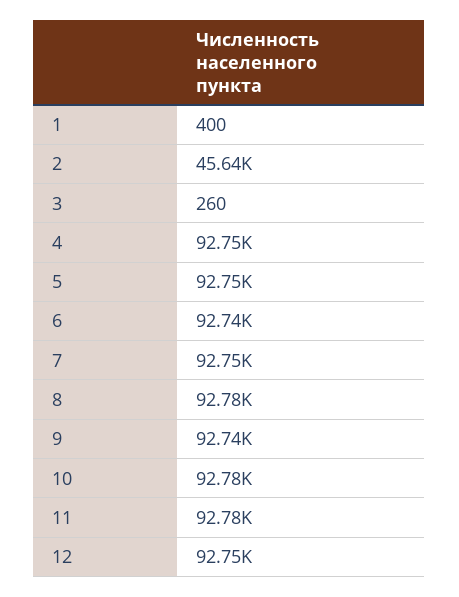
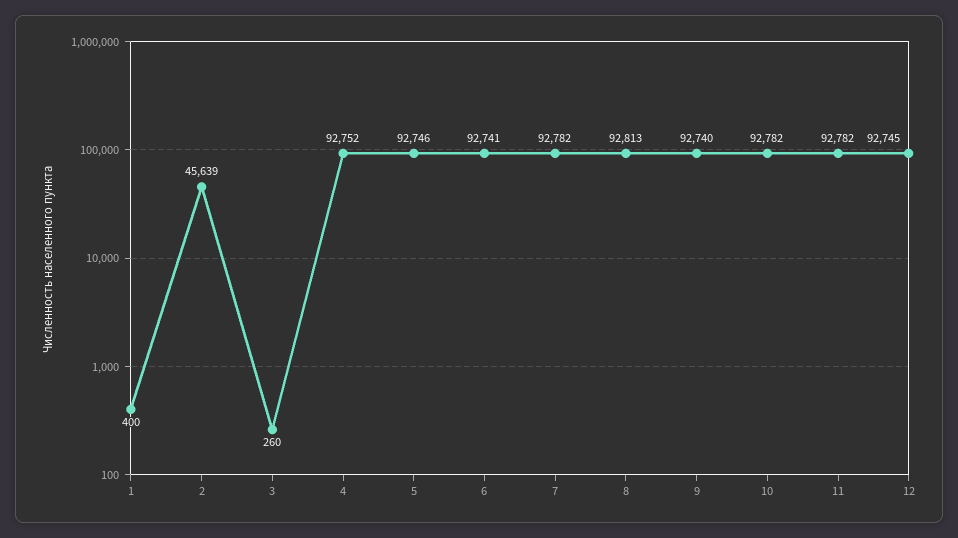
  {
    "1": 400,
    "2": 45639,
    "3": 260,
    "4": 92752,
    "5": 92746,
    "6": 92741,
-   "7": 92750,
+   "7": 92782,
-   "8": 92780,
+   "8": 92813,
    "9": 92740,
    "10": 92782,
    "11": 92782,
    "12": 92745
  }

